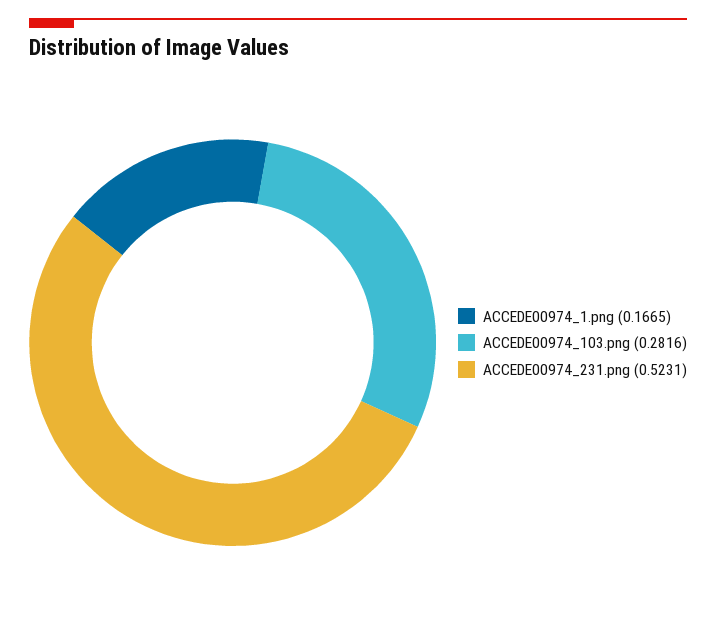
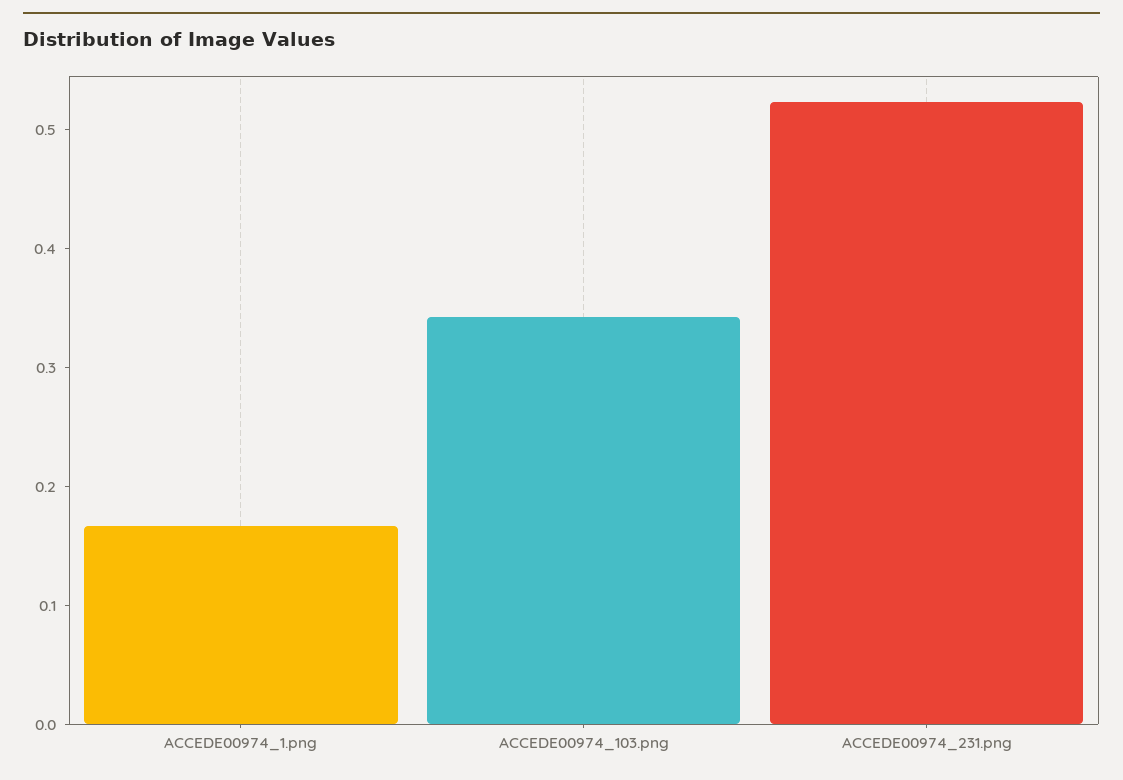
  {
    "ACCEDE00974_1.png": 0.1665,
-   "ACCEDE00974_103.png": 0.2816,
+   "ACCEDE00974_103.png": 0.34,
    "ACCEDE00974_231.png": 0.5231
  }

